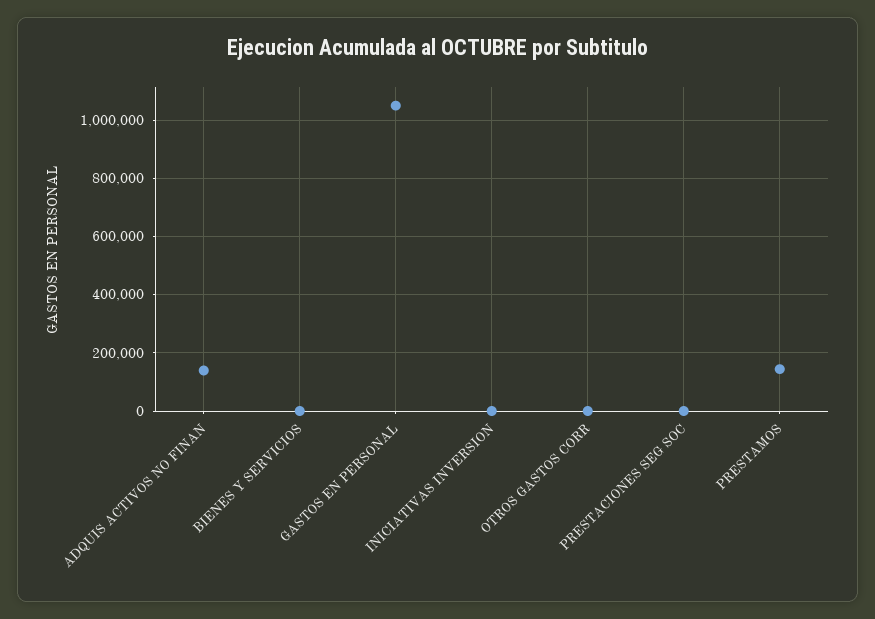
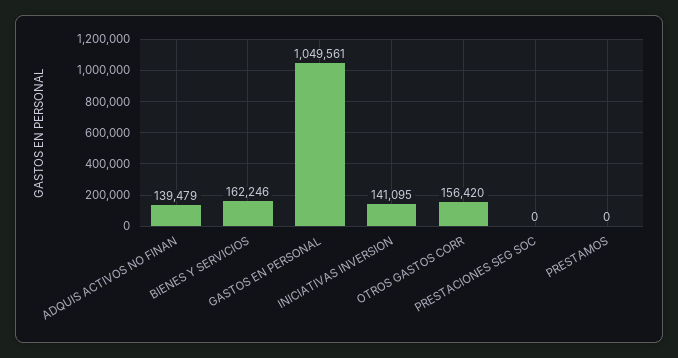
  {
    "ADQUIS ACTIVOS NO FINAN": 139479,
-   "BIENES Y SERVICIOS": 0,
+   "BIENES Y SERVICIOS": 162246,
    "GASTOS EN PERSONAL": 1049561,
-   "INICIATIVAS INVERSION": 0,
+   "INICIATIVAS INVERSION": 141095,
-   "OTROS GASTOS CORR": 0,
+   "OTROS GASTOS CORR": 156420,
    "PRESTACIONES SEG SOC": 0,
-   "PRESTAMOS": 150000
+   "PRESTAMOS": 0
  }

